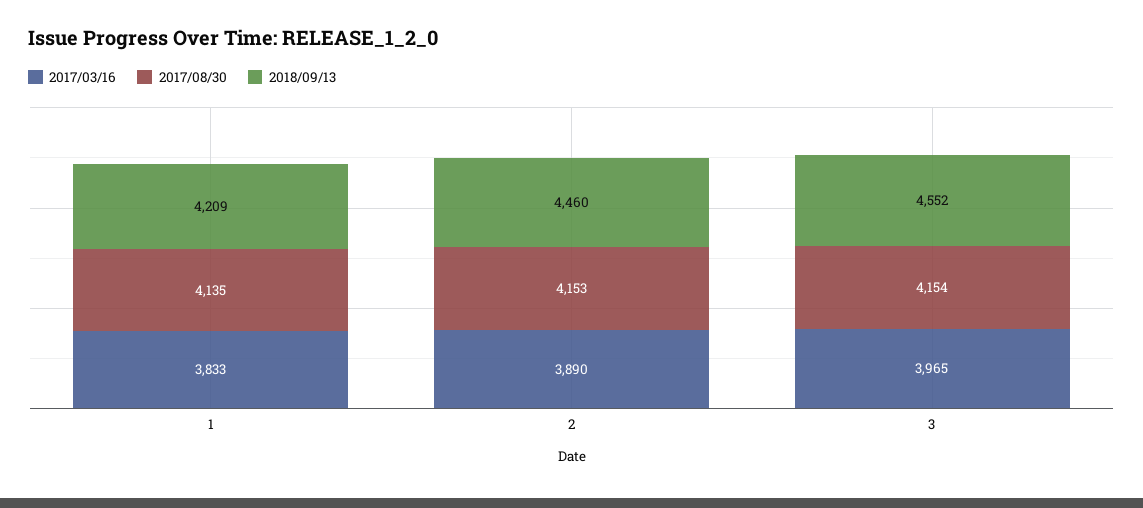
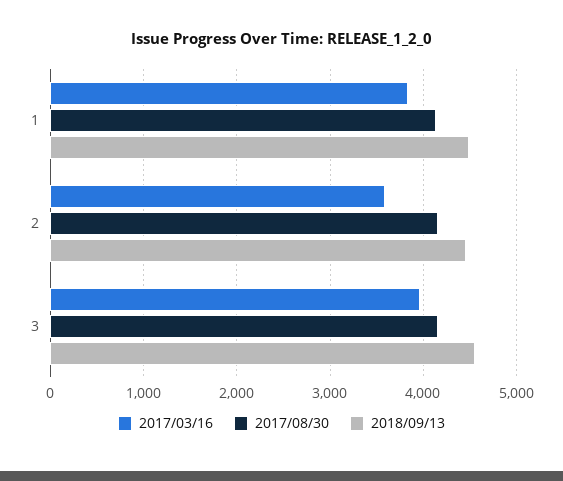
  {
    "2017/03/16": {
      "1": 3833,
-     "2": 3890,
+     "2": 3600,
      "3": 3965
    },
    "2017/08/30": {
      "1": 4135,
      "2": 4153,
      "3": 4154
    },
    "2018/09/13": {
-     "1": 4209,
+     "1": 4500,
      "2": 4460,
      "3": 4552
    }
  }

